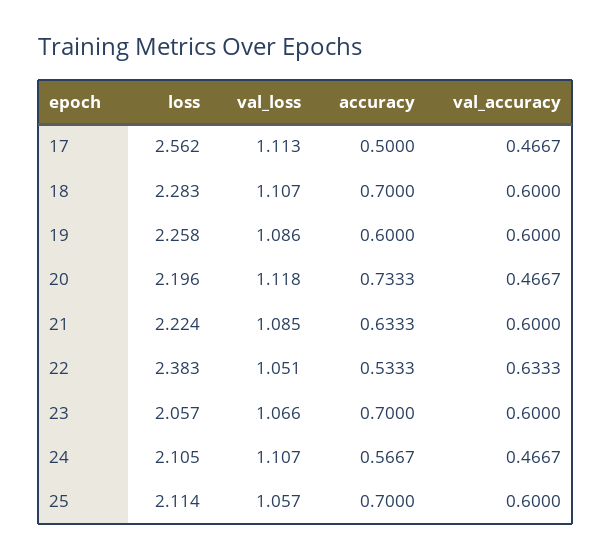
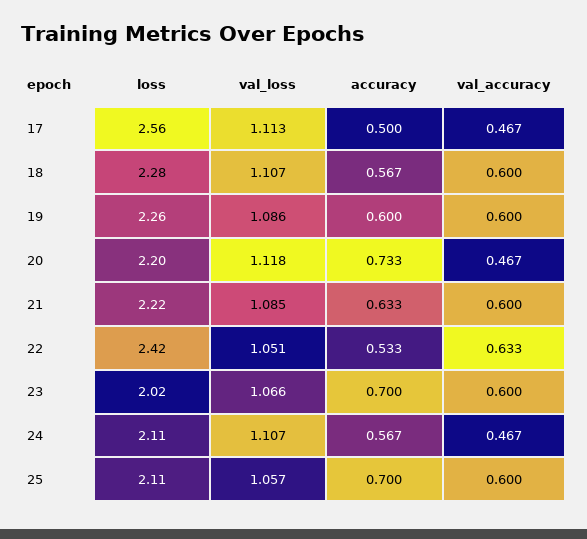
  {
    "loss": {
      "17": 2.562,
      "18": 2.283,
      "19": 2.258,
      "20": 2.196,
      "21": 2.224,
-     "22": 2.383,
+     "22": 2.42,
-     "23": 2.057,
+     "23": 2.02,
      "24": 2.105,
      "25": 2.114
    },
    "val_loss": {
      "17": 1.113,
      "18": 1.107,
      "19": 1.086,
      "20": 1.118,
      "21": 1.085,
      "22": 1.051,
      "23": 1.066,
      "24": 1.107,
      "25": 1.057
    },
    "accuracy": {
      "17": 0.5,
-     "18": 0.7,
+     "18": 0.567,
      "19": 0.6,
      "20": 0.7333,
      "21": 0.6333,
      "22": 0.5333,
      "23": 0.7,
      "24": 0.5667,
      "25": 0.7
    },
    "val_accuracy": {
      "17": 0.4667,
      "18": 0.6,
      "19": 0.6,
      "20": 0.4667,
      "21": 0.6,
      "22": 0.6333,
      "23": 0.6,
      "24": 0.4667,
      "25": 0.6
    }
  }

